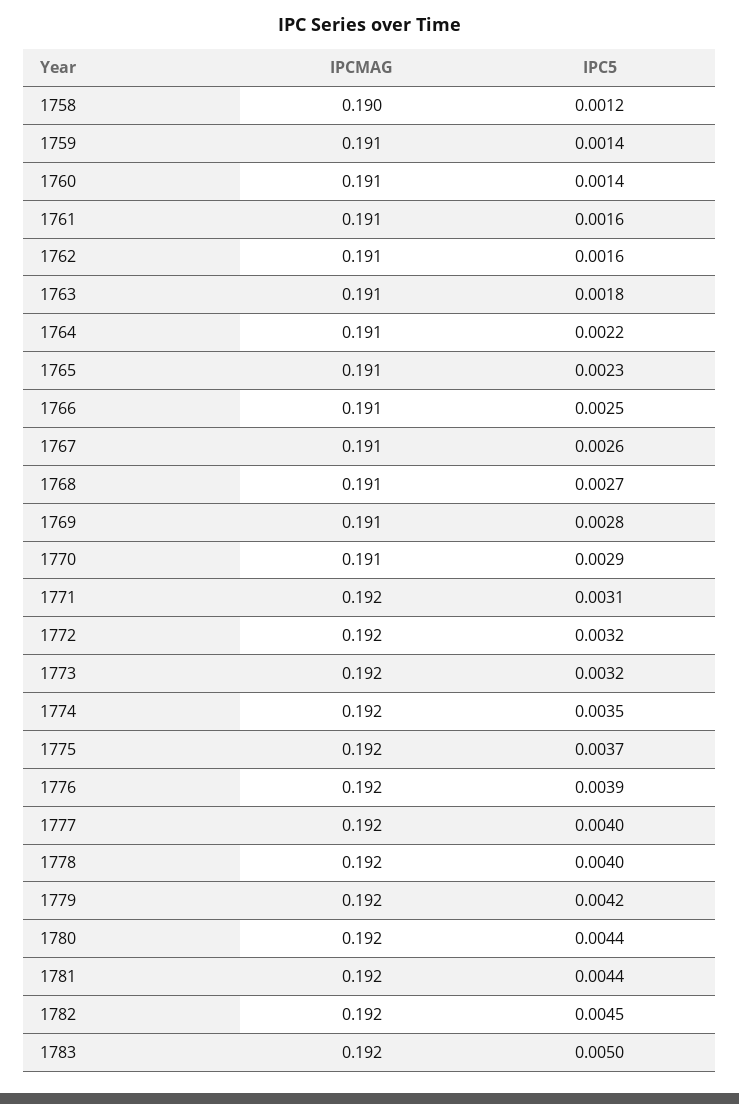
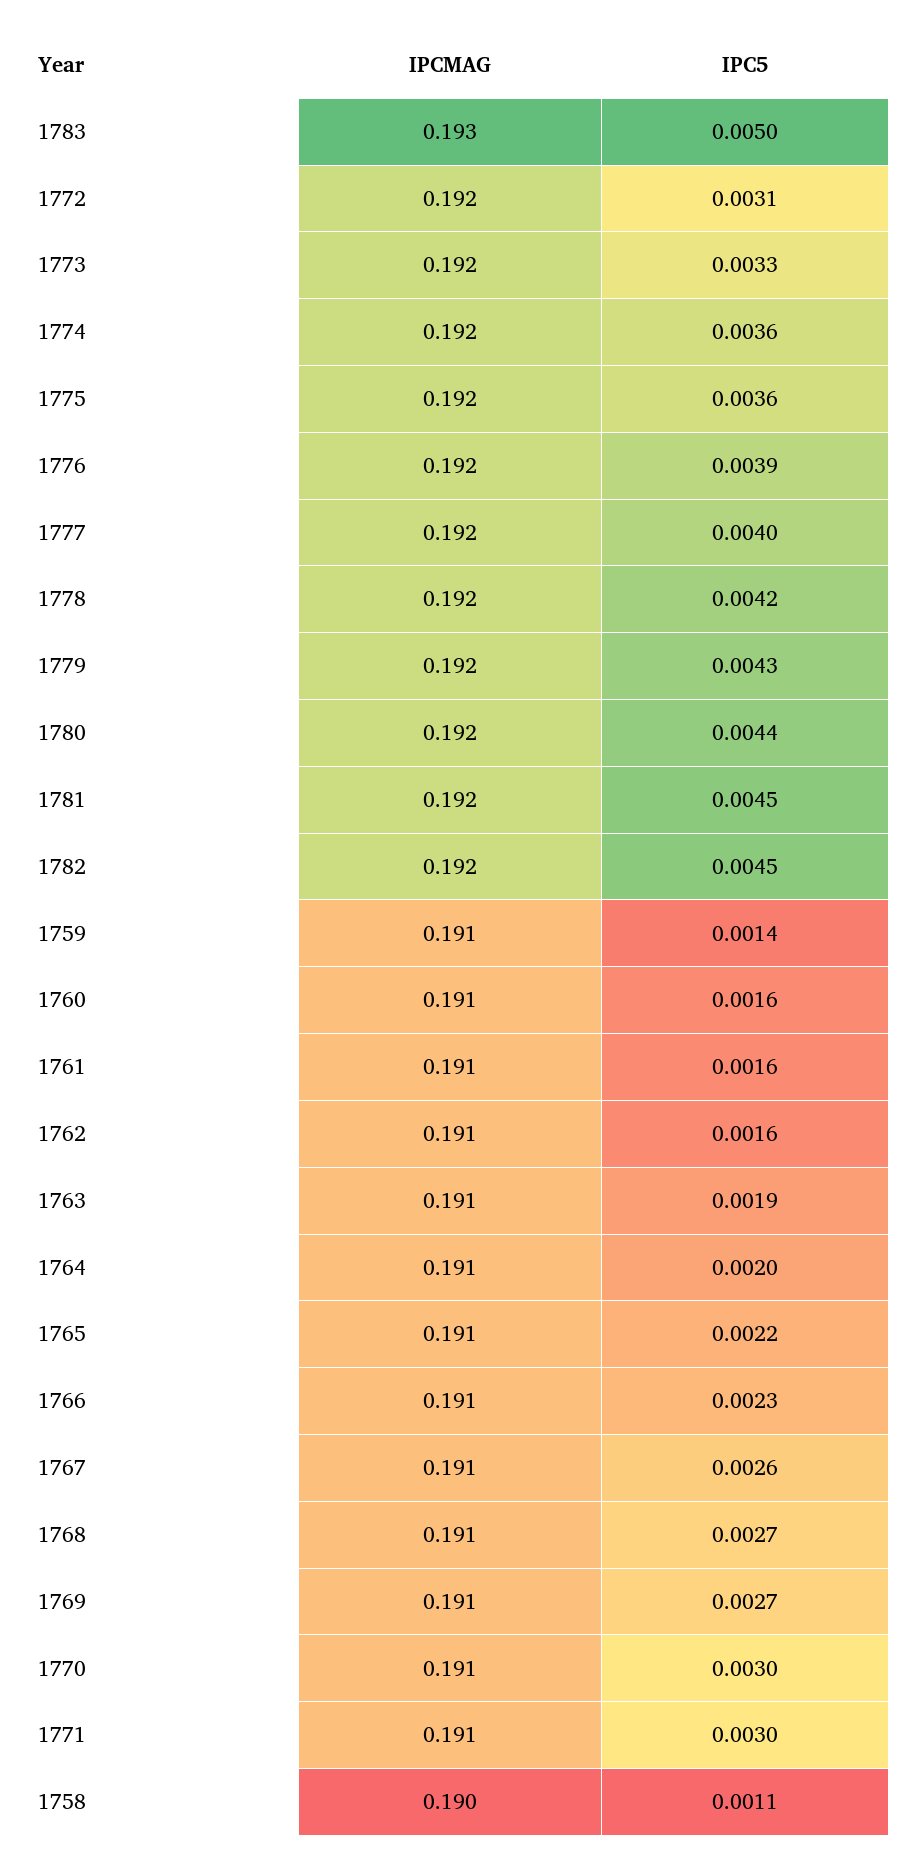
  {
    "IPCMAG": {
      "1758": 0.19,
      "1759": 0.191,
      "1760": 0.191,
      "1761": 0.191,
      "1762": 0.191,
      "1763": 0.191,
      "1764": 0.191,
      "1765": 0.191,
      "1766": 0.191,
      "1767": 0.191,
      "1768": 0.191,
      "1769": 0.191,
      "1770": 0.191,
-     "1771": 0.192,
+     "1771": 0.191,
      "1772": 0.192,
      "1773": 0.192,
      "1774": 0.192,
      "1775": 0.192,
      "1776": 0.192,
      "1777": 0.192,
      "1778": 0.192,
      "1779": 0.192,
      "1780": 0.192,
      "1781": 0.192,
      "1782": 0.192,
-     "1783": 0.192
+     "1783": 0.193
    },
    "IPC5": {
-     "1758": 0.0012,
+     "1758": 0.0011,
      "1759": 0.0014,
-     "1760": 0.0014,
+     "1760": 0.0016,
      "1761": 0.0016,
      "1762": 0.0016,
-     "1763": 0.0018,
+     "1763": 0.0019,
-     "1764": 0.0022,
+     "1764": 0.002,
-     "1765": 0.0023,
+     "1765": 0.0022,
-     "1766": 0.0025,
+     "1766": 0.0023,
      "1767": 0.0026,
      "1768": 0.0027,
-     "1769": 0.0028,
+     "1769": 0.0027,
-     "1770": 0.0029,
+     "1770": 0.003,
-     "1771": 0.0031,
+     "1771": 0.003,
-     "1772": 0.0032,
+     "1772": 0.0031,
-     "1773": 0.0032,
+     "1773": 0.0033,
-     "1774": 0.0035,
+     "1774": 0.0036,
-     "1775": 0.0037,
+     "1775": 0.0036,
      "1776": 0.0039,
      "1777": 0.004,
-     "1778": 0.004,
+     "1778": 0.0042,
-     "1779": 0.0042,
+     "1779": 0.0043,
      "1780": 0.0044,
-     "1781": 0.0044,
+     "1781": 0.0045,
      "1782": 0.0045,
      "1783": 0.005
    }
  }

